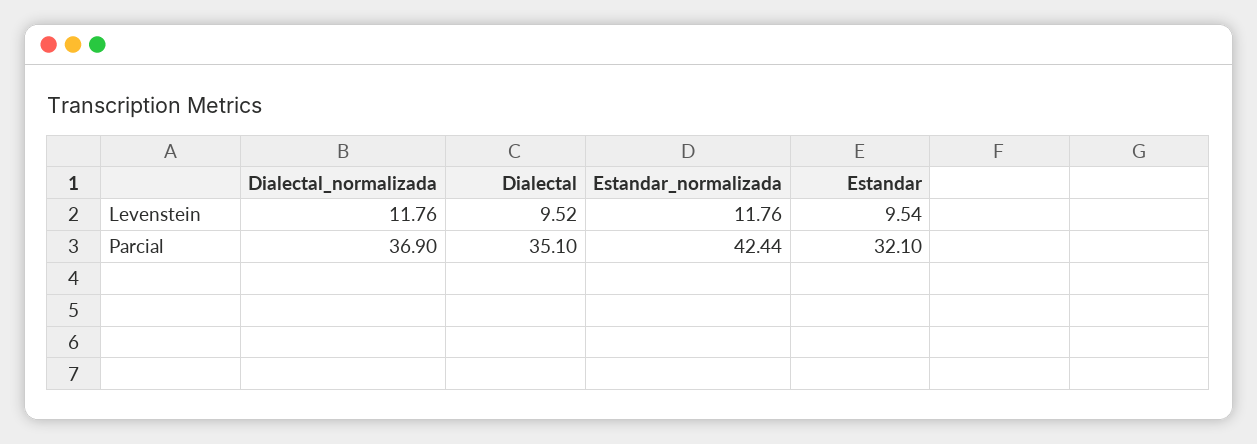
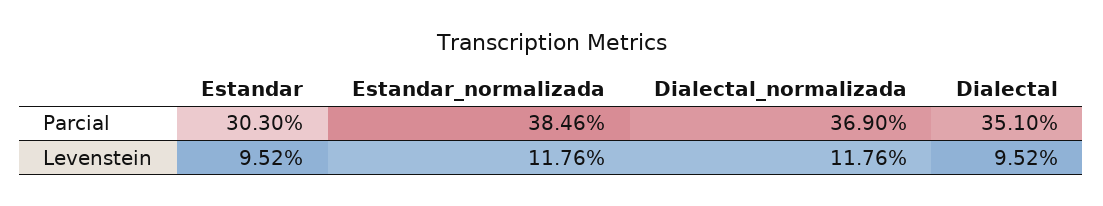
  {
    "Dialectal_normalizada": {
      "Levenstein": 11.76,
      "Parcial": 36.9
    },
    "Dialectal": {
      "Levenstein": 9.52,
      "Parcial": 35.1
    },
    "Estandar_normalizada": {
      "Levenstein": 11.76,
-     "Parcial": 42.44
+     "Parcial": 38.46
    },
    "Estandar": {
-     "Levenstein": 9.54,
+     "Levenstein": 9.52,
-     "Parcial": 32.1
+     "Parcial": 30.3
    }
  }

